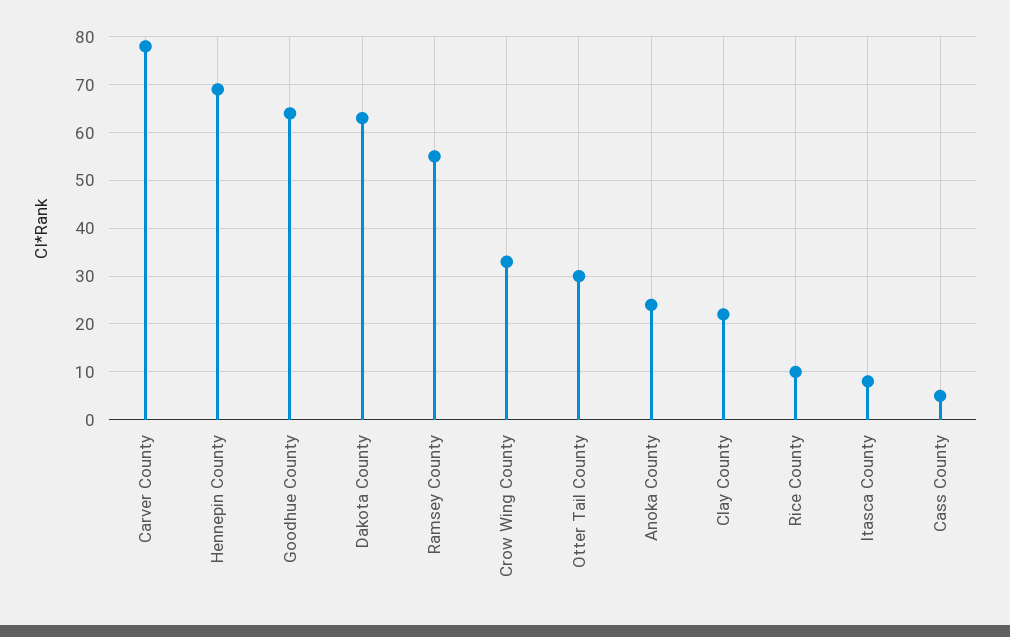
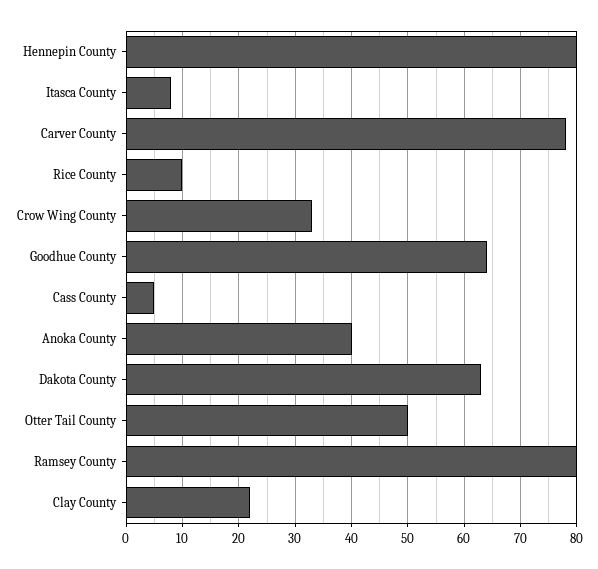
  {
    "Carver County": 80,
-   "Hennepin County": 70,
+   "Hennepin County": 80,
    "Goodhue County": 65,
    "Dakota County": 65,
-   "Ramsey County": 55,
+   "Ramsey County": 80,
    "Crow Wing County": 35,
-   "Otter Tail County": 30,
+   "Otter Tail County": 50,
-   "Anoka County": 25,
+   "Anoka County": 40,
    "Clay County": 20,
    "Rice County": 10,
    "Itasca County": 10,
    "Cass County": 5
  }

